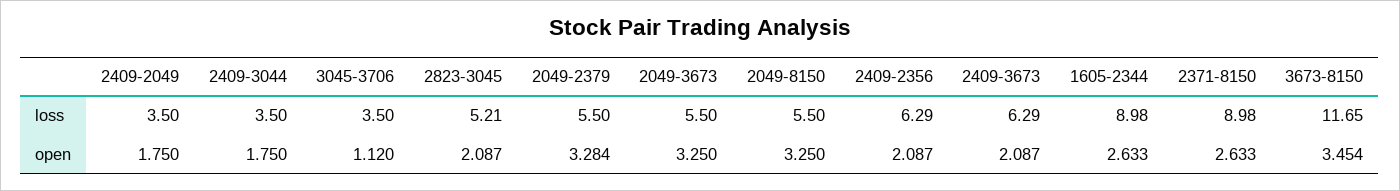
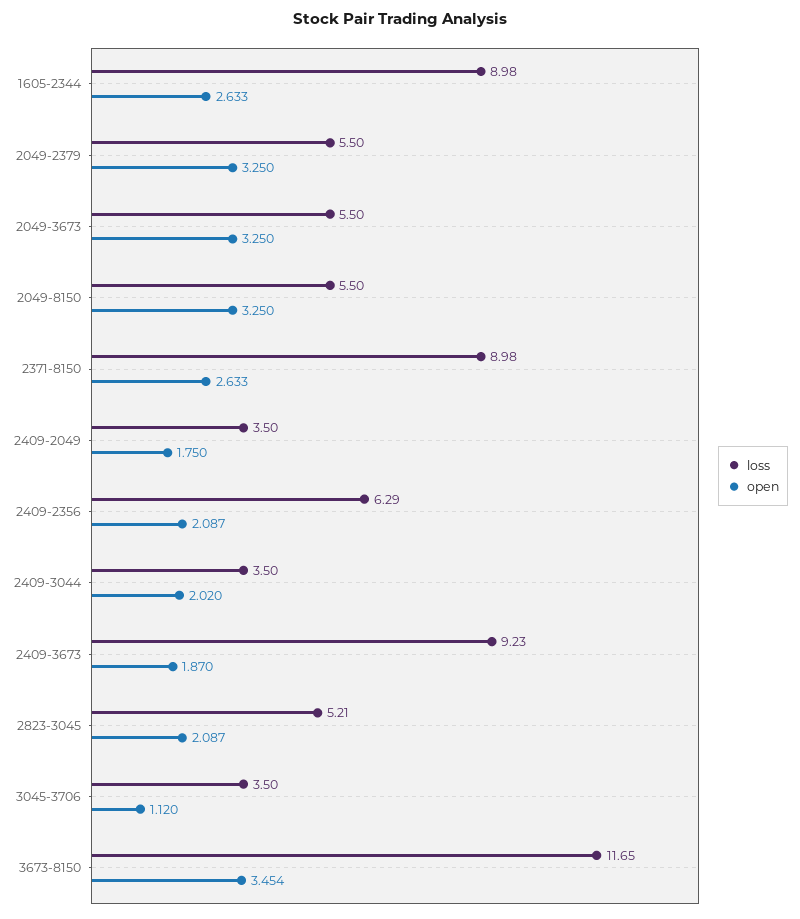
  {
    "loss": {
      "2409-2049": 3.5,
      "2409-3044": 3.5,
      "3045-3706": 3.5,
      "2823-3045": 5.21,
      "2049-2379": 5.5,
      "2049-3673": 5.5,
      "2049-8150": 5.5,
      "2409-2356": 6.29,
-     "2409-3673": 6.29,
+     "2409-3673": 9.23,
      "1605-2344": 8.98,
      "2371-8150": 8.98,
      "3673-8150": 11.65
    },
    "open": {
      "2409-2049": 1.75,
-     "2409-3044": 1.75,
+     "2409-3044": 2.02,
      "3045-3706": 1.12,
      "2823-3045": 2.087,
-     "2049-2379": 3.284,
+     "2049-2379": 3.25,
      "2049-3673": 3.25,
      "2049-8150": 3.25,
      "2409-2356": 2.087,
-     "2409-3673": 2.087,
+     "2409-3673": 1.87,
      "1605-2344": 2.633,
      "2371-8150": 2.633,
      "3673-8150": 3.454
    }
  }

